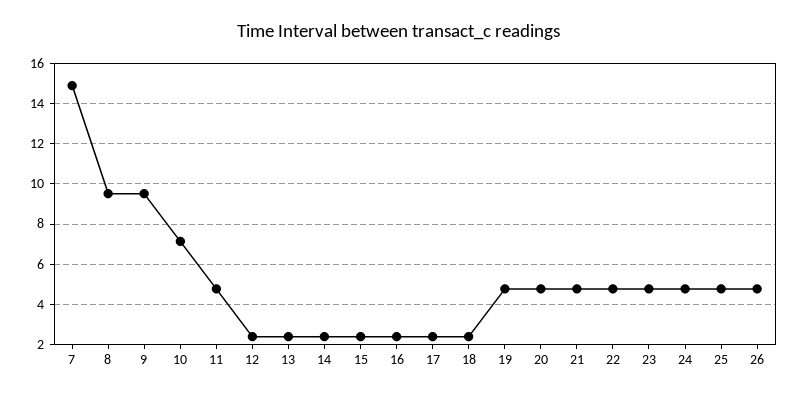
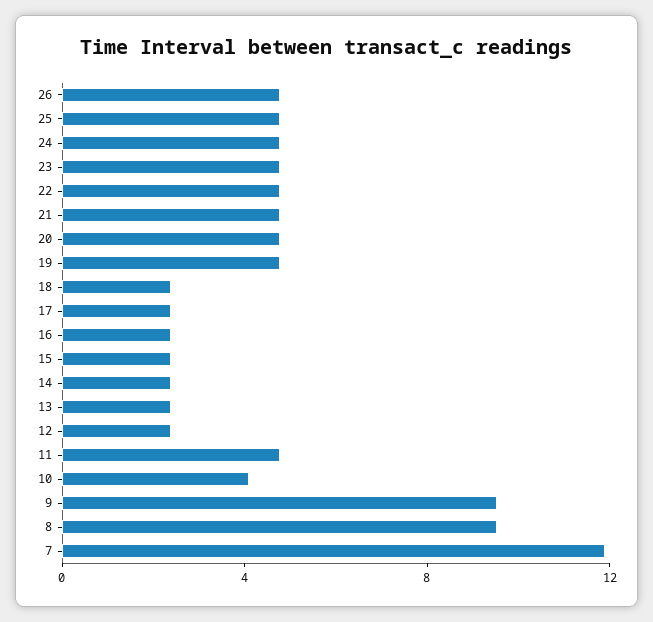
  {
-   "7": 15,
+   "7": 12,
    "8": 9.5,
    "9": 9.5,
-   "10": 7,
+   "10": 4,
    "11": 5,
    "12": 2.5,
    "13": 2.5,
    "14": 2.5,
    "15": 2.5,
    "16": 2.5,
    "17": 2.5,
    "18": 2.5,
    "19": 5,
    "20": 5,
    "21": 5,
    "22": 5,
    "23": 5,
    "24": 5,
    "25": 5,
    "26": 5
  }

